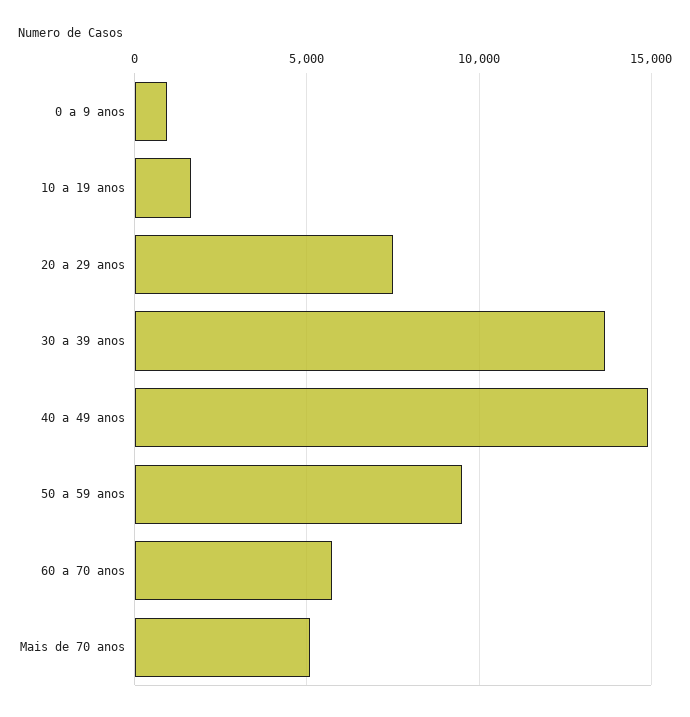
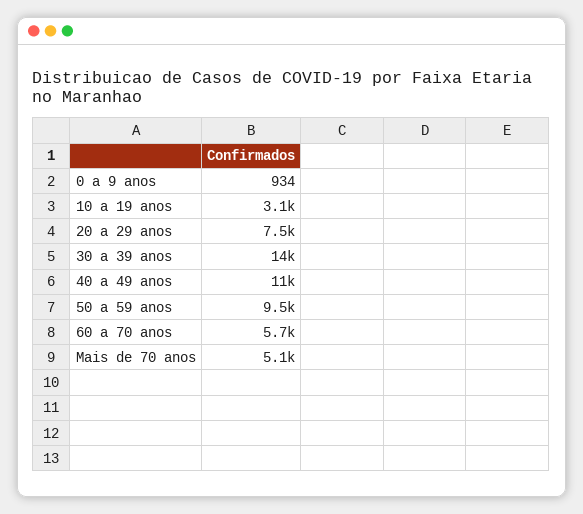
  {
    "0 a 9 anos": 934,
-   "10 a 19 anos": 1500,
+   "10 a 19 anos": 3100,
    "20 a 29 anos": 7500,
    "30 a 39 anos": 14000,
-   "40 a 49 anos": 15000,
+   "40 a 49 anos": 11000,
    "50 a 59 anos": 9500,
    "60 a 70 anos": 5700,
    "Mais de 70 anos": 5100
  }

